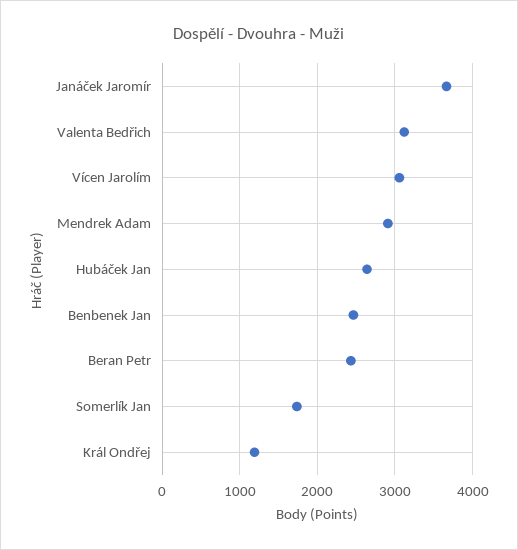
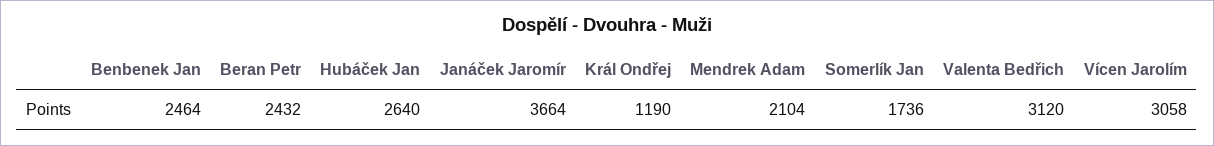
  {
    "Janáček Jaromír": 3664,
    "Valenta Bedřich": 3120,
    "Vícen Jarolím": 3058,
-   "Mendrek Adam": 2900,
+   "Mendrek Adam": 2104,
    "Hubáček Jan": 2640,
    "Benbenek Jan": 2464,
    "Beran Petr": 2432,
    "Somerlík Jan": 1736,
    "Král Ondřej": 1190
  }

